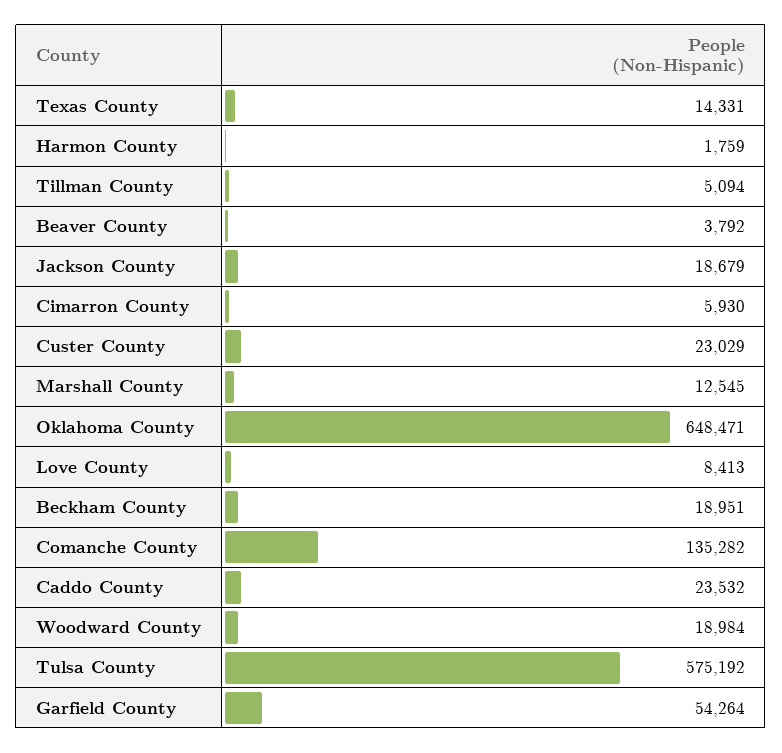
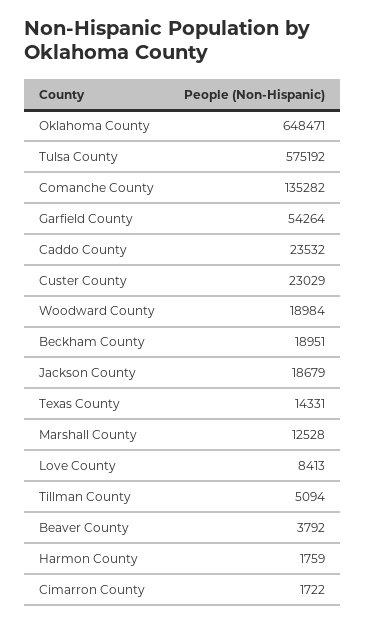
  {
    "Texas County": 14331,
    "Harmon County": 1759,
    "Tillman County": 5094,
    "Beaver County": 3792,
    "Jackson County": 18679,
-   "Cimarron County": 5930,
+   "Cimarron County": 1722,
    "Custer County": 23029,
-   "Marshall County": 12545,
+   "Marshall County": 12528,
    "Oklahoma County": 648471,
    "Love County": 8413,
    "Beckham County": 18951,
    "Comanche County": 135282,
    "Caddo County": 23532,
    "Woodward County": 18984,
    "Tulsa County": 575192,
    "Garfield County": 54264
  }

